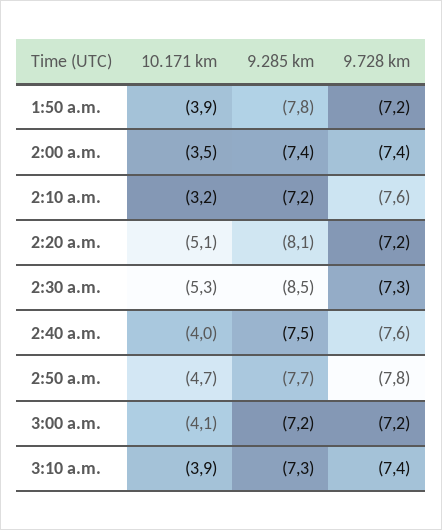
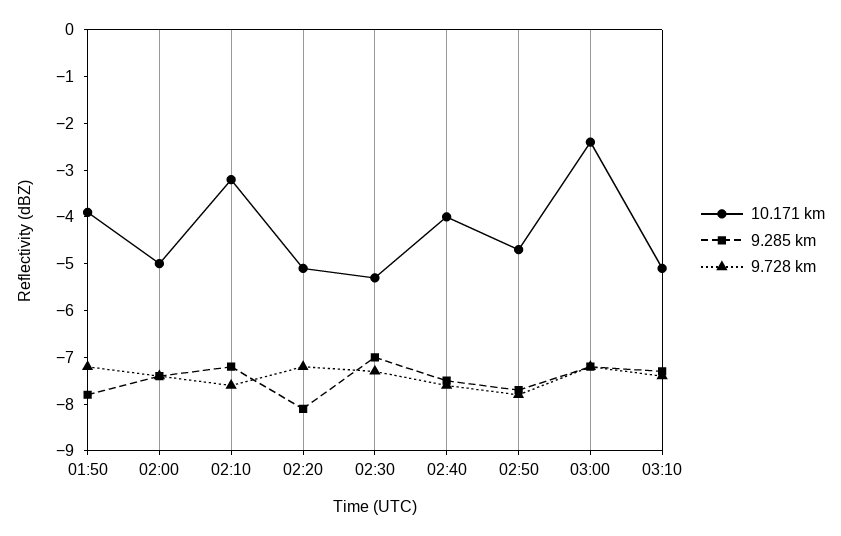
  {
    "10.171 km": {
      "1:50 a.m.": -3.9,
-     "2:00 a.m.": -3.5,
+     "2:00 a.m.": -5,
      "2:10 a.m.": -3.2,
      "2:20 a.m.": -5.1,
      "2:30 a.m.": -5.3,
      "2:40 a.m.": -4,
      "2:50 a.m.": -4.7,
-     "3:00 a.m.": -4.1,
+     "3:00 a.m.": -2.5,
-     "3:10 a.m.": -3.9
+     "3:10 a.m.": -5
    },
    "9.285 km": {
      "1:50 a.m.": -7.8,
      "2:00 a.m.": -7.4,
      "2:10 a.m.": -7.2,
      "2:20 a.m.": -8.1,
-     "2:30 a.m.": -8.5,
+     "2:30 a.m.": -7,
      "2:40 a.m.": -7.5,
      "2:50 a.m.": -7.7,
      "3:00 a.m.": -7.2,
      "3:10 a.m.": -7.3
    },
    "9.728 km": {
      "1:50 a.m.": -7.2,
      "2:00 a.m.": -7.4,
      "2:10 a.m.": -7.6,
      "2:20 a.m.": -7.2,
      "2:30 a.m.": -7.3,
      "2:40 a.m.": -7.6,
      "2:50 a.m.": -7.8,
      "3:00 a.m.": -7.2,
      "3:10 a.m.": -7.4
    }
  }

